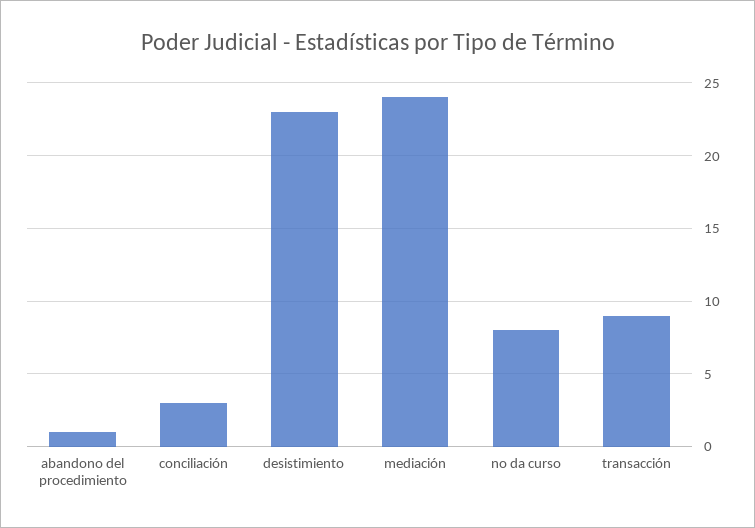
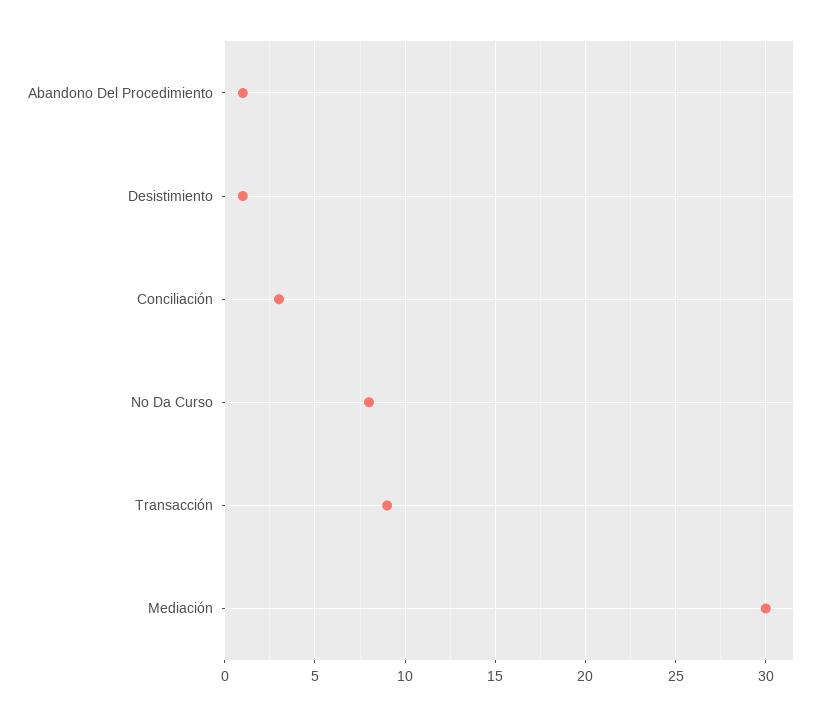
  {
    "abandono del procedimiento": 1,
    "conciliación": 3,
-   "desistimiento": 23,
+   "desistimiento": 1,
-   "mediación": 24,
+   "mediación": 30,
    "no da curso": 8,
    "transacción": 9
  }

